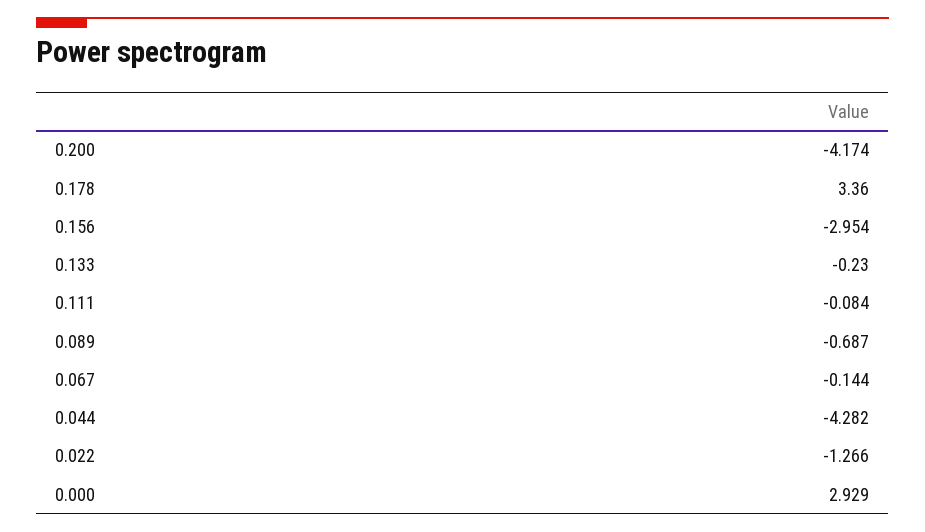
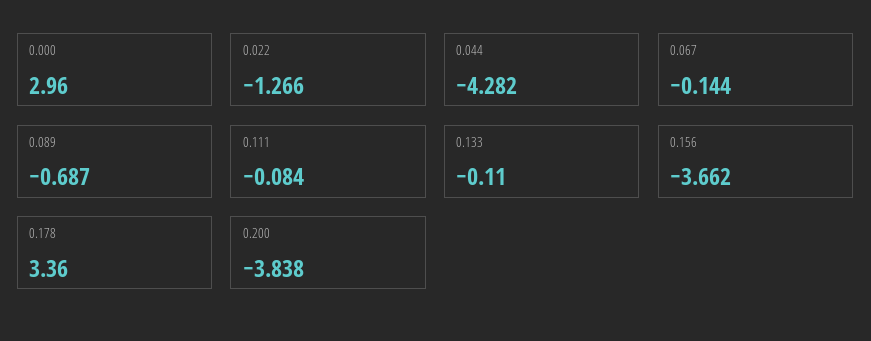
  {
-   "0.200": -4.174,
+   "0.200": -3.838,
    "0.178": 3.36,
-   "0.156": -2.954,
+   "0.156": -3.662,
-   "0.133": -0.23,
+   "0.133": -0.11,
    "0.111": -0.084,
    "0.089": -0.687,
    "0.067": -0.144,
    "0.044": -4.282,
    "0.022": -1.266,
-   "0.000": 2.929
+   "0.000": 2.96
  }

